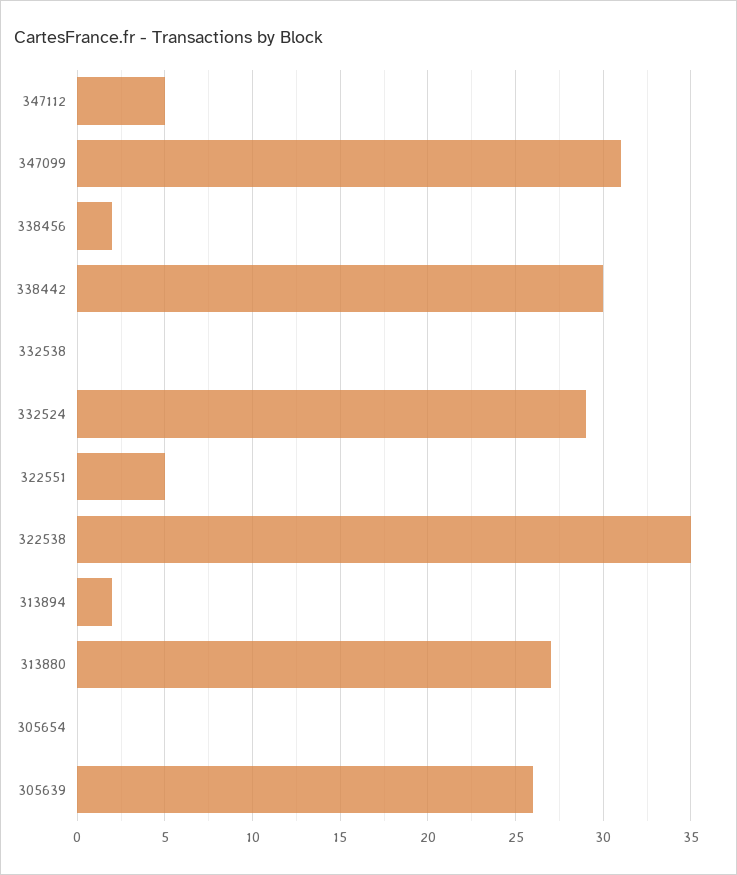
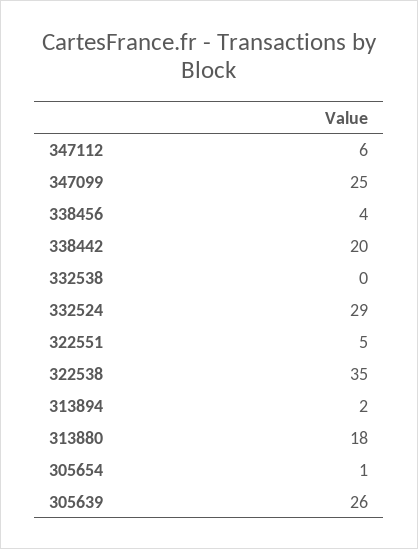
  {
-   "347112": 5,
+   "347112": 6,
-   "347099": 31,
+   "347099": 25,
-   "338456": 2,
+   "338456": 4,
-   "338442": 30,
+   "338442": 20,
    "332538": 0,
    "332524": 29,
    "322551": 5,
    "322538": 35,
    "313894": 2,
-   "313880": 27,
+   "313880": 18,
-   "305654": 0,
+   "305654": 1,
    "305639": 26
  }

